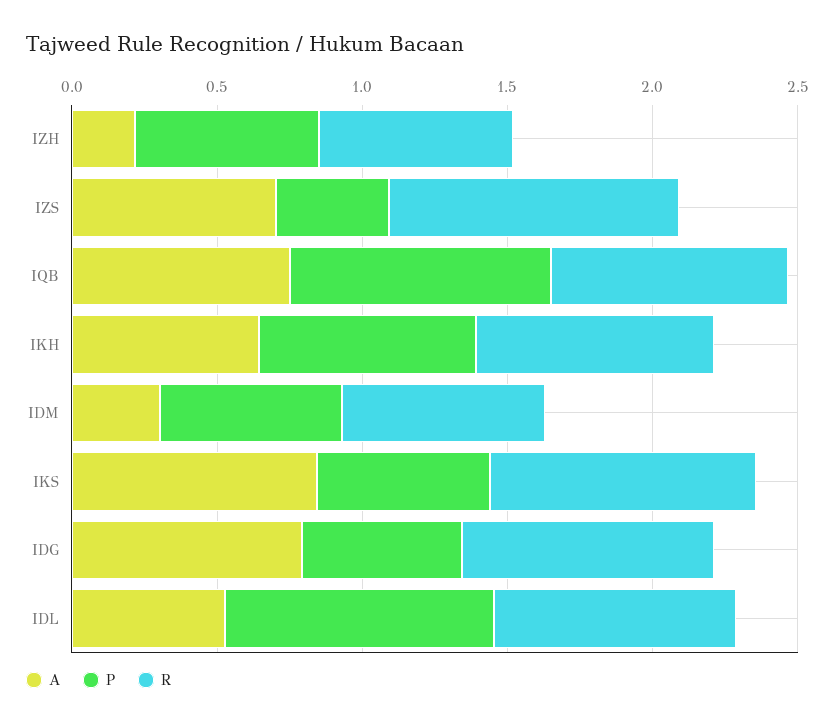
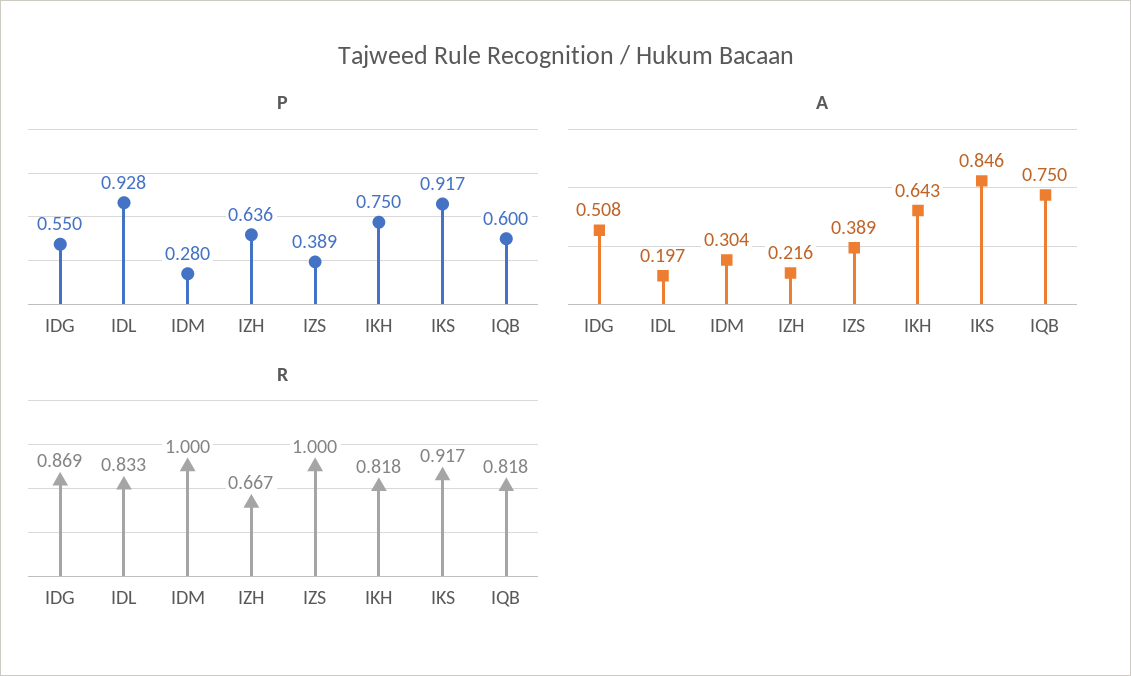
  {
    "A": {
      "IZH": 0.216,
-     "IZS": 0.7,
+     "IZS": 0.389,
      "IQB": 0.75,
      "IKH": 0.643,
      "IDM": 0.304,
      "IKS": 0.846,
-     "IDG": 0.8,
+     "IDG": 0.508,
-     "IDL": 0.5
+     "IDL": 0.197
    },
    "P": {
      "IZH": 0.636,
      "IZS": 0.389,
-     "IQB": 0.9,
+     "IQB": 0.6,
      "IKH": 0.75,
-     "IDM": 0.6,
+     "IDM": 0.28,
-     "IKS": 0.6,
+     "IKS": 0.917,
      "IDG": 0.55,
      "IDL": 0.928
    },
    "R": {
      "IZH": 0.667,
      "IZS": 1,
      "IQB": 0.818,
      "IKH": 0.818,
-     "IDM": 0.7,
+     "IDM": 1,
      "IKS": 0.917,
      "IDG": 0.869,
      "IDL": 0.833
    }
  }

